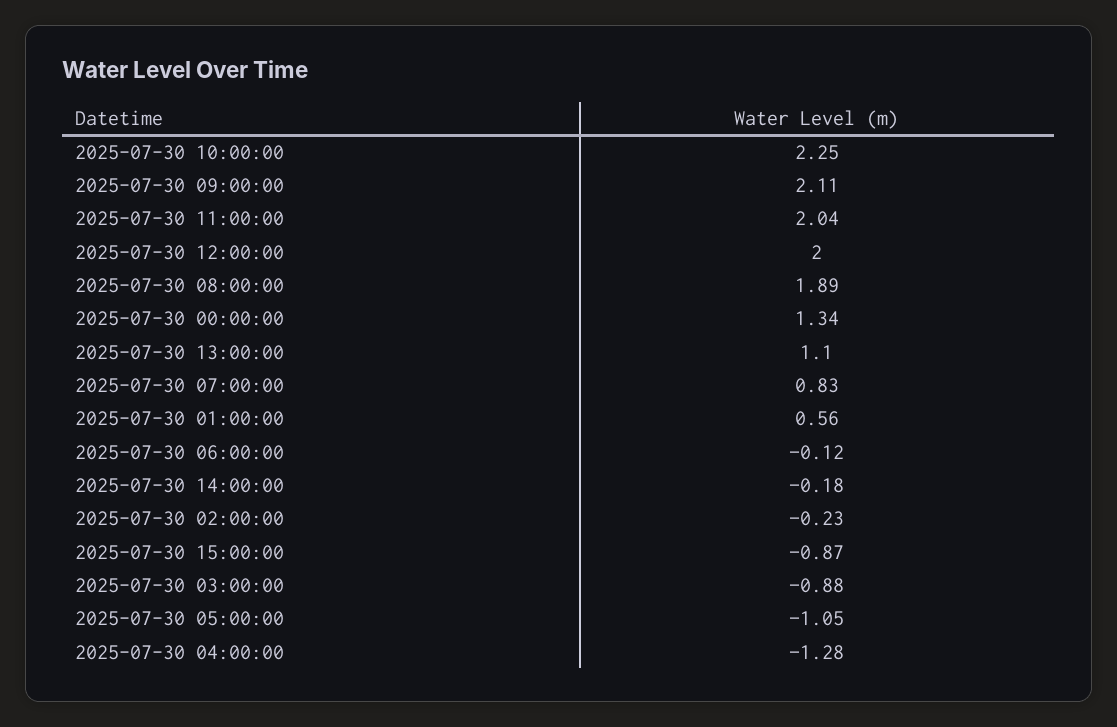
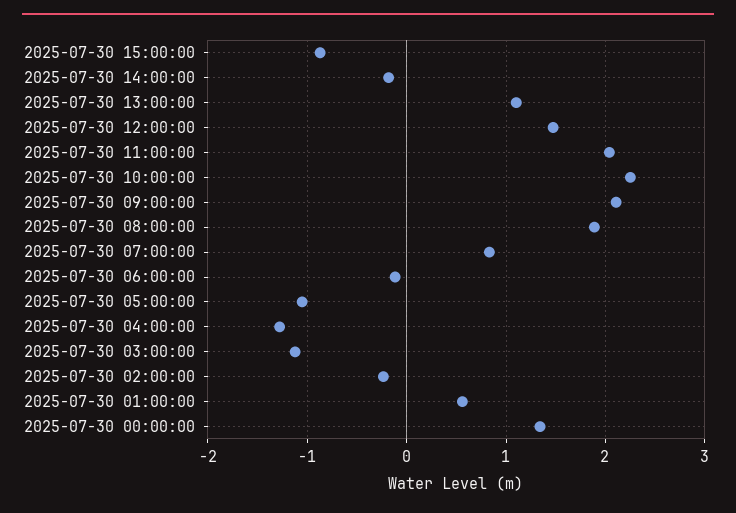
  {
    "2025-07-30 10:00:00": 2.25,
    "2025-07-30 09:00:00": 2.11,
    "2025-07-30 11:00:00": 2.04,
-   "2025-07-30 12:00:00": 2,
+   "2025-07-30 12:00:00": 1.5,
    "2025-07-30 08:00:00": 1.89,
    "2025-07-30 00:00:00": 1.34,
    "2025-07-30 13:00:00": 1.1,
    "2025-07-30 07:00:00": 0.83,
    "2025-07-30 01:00:00": 0.56,
    "2025-07-30 06:00:00": -0.12,
    "2025-07-30 14:00:00": -0.18,
    "2025-07-30 02:00:00": -0.23,
    "2025-07-30 15:00:00": -0.87,
-   "2025-07-30 03:00:00": -0.88,
+   "2025-07-30 03:00:00": -1.1,
    "2025-07-30 05:00:00": -1.05,
    "2025-07-30 04:00:00": -1.28
  }

